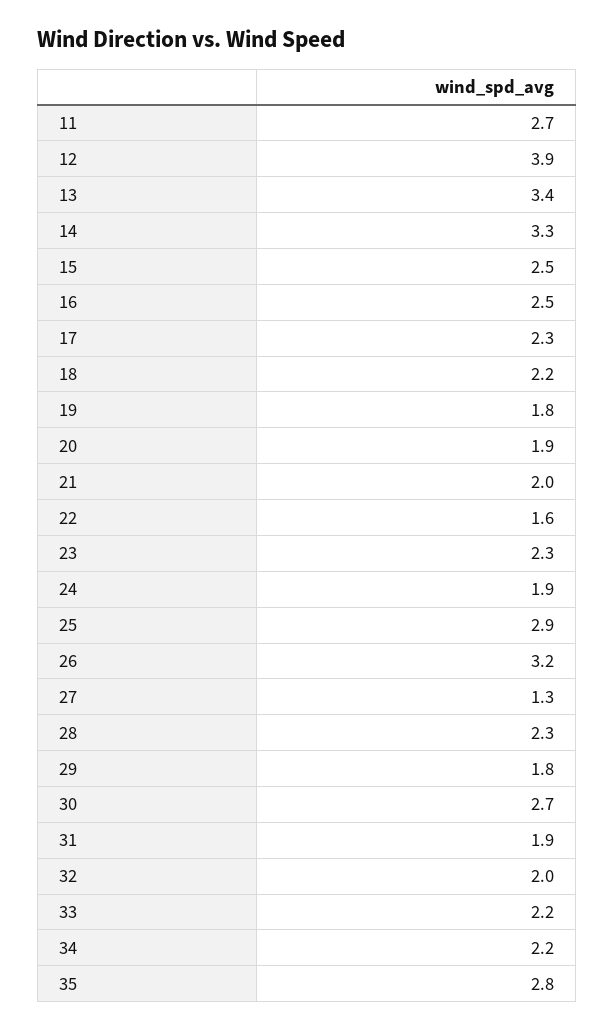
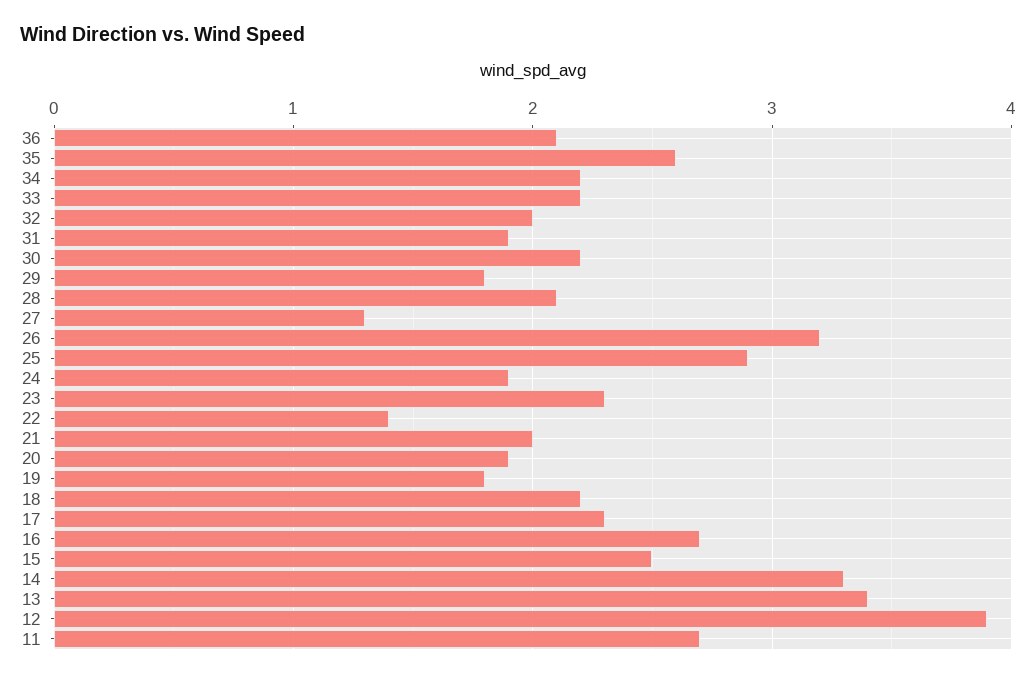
  {
    "11": 2.7,
    "12": 3.9,
    "13": 3.4,
    "14": 3.3,
    "15": 2.5,
-   "16": 2.5,
+   "16": 2.7,
    "17": 2.3,
    "18": 2.2,
    "19": 1.8,
    "20": 1.9,
    "21": 2,
-   "22": 1.6,
+   "22": 1.4,
    "23": 2.3,
    "24": 1.9,
    "25": 2.9,
    "26": 3.2,
    "27": 1.3,
-   "28": 2.3,
+   "28": 2.1,
    "29": 1.8,
-   "30": 2.7,
+   "30": 2.2,
    "31": 1.9,
    "32": 2,
    "33": 2.2,
    "34": 2.2,
-   "35": 2.8
+   "35": 2.6,
+   "36": 2.1
  }

